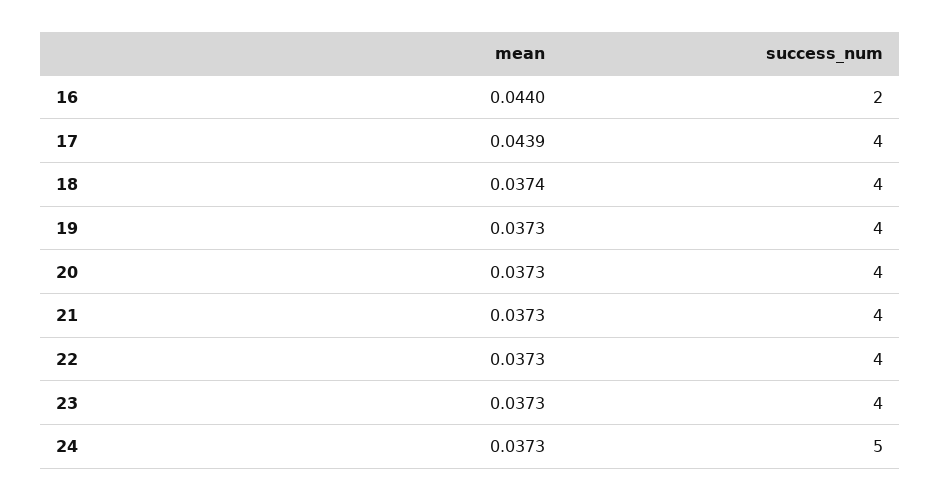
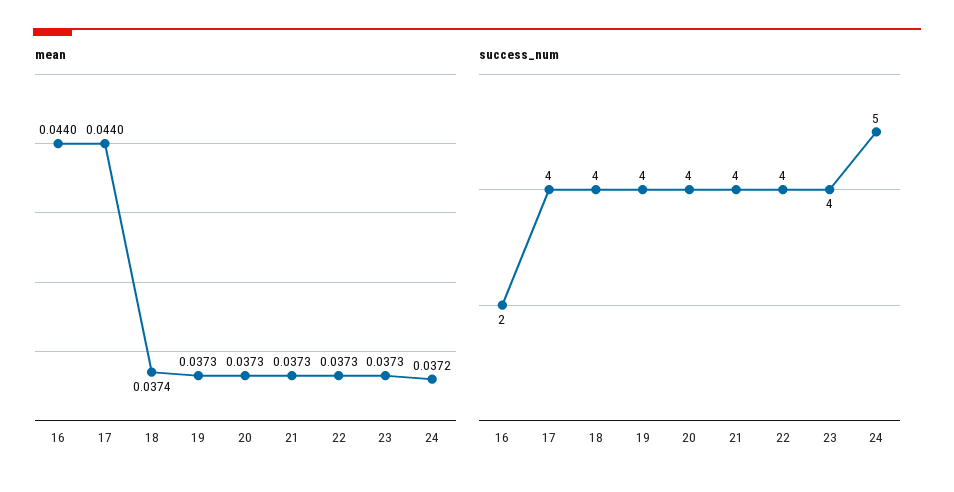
  {
    "mean": {
      "16": 0.044,
-     "17": 0.0439,
+     "17": 0.044,
      "18": 0.0374,
      "19": 0.0373,
      "20": 0.0373,
      "21": 0.0373,
      "22": 0.0373,
      "23": 0.0373,
-     "24": 0.0373
+     "24": 0.0372
    },
    "success_num": {
      "16": 2,
      "17": 4,
      "18": 4,
      "19": 4,
      "20": 4,
      "21": 4,
      "22": 4,
      "23": 4,
      "24": 5
    }
  }

